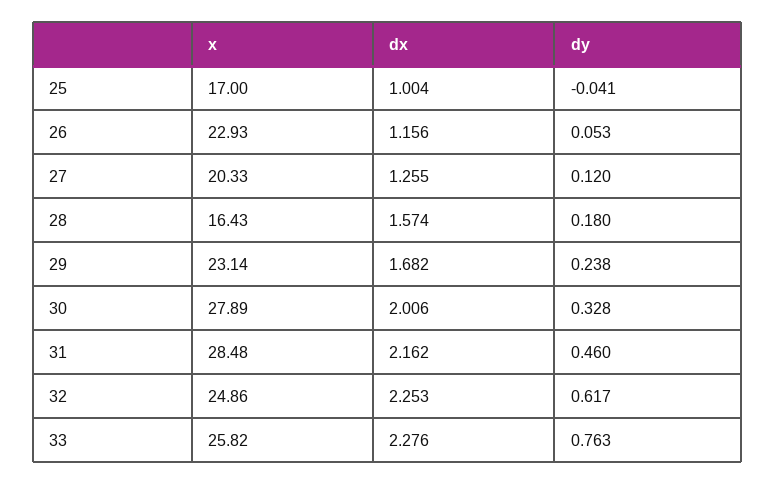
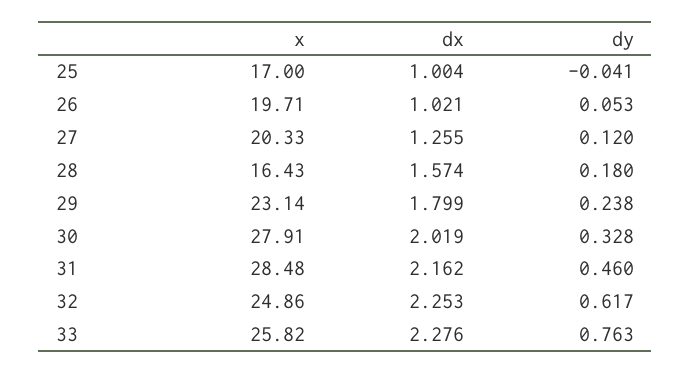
  {
    "x": {
      "25": 17,
-     "26": 22.93,
+     "26": 19.71,
      "27": 20.33,
      "28": 16.43,
      "29": 23.14,
-     "30": 27.89,
+     "30": 27.91,
      "31": 28.48,
      "32": 24.86,
      "33": 25.82
    },
    "dx": {
      "25": 1.004,
-     "26": 1.156,
+     "26": 1.021,
      "27": 1.255,
      "28": 1.574,
-     "29": 1.682,
+     "29": 1.799,
-     "30": 2.006,
+     "30": 2.019,
      "31": 2.162,
      "32": 2.253,
      "33": 2.276
    },
    "dy": {
      "25": -0.041,
      "26": 0.053,
      "27": 0.12,
      "28": 0.18,
      "29": 0.238,
      "30": 0.328,
      "31": 0.46,
      "32": 0.617,
      "33": 0.763
    }
  }

